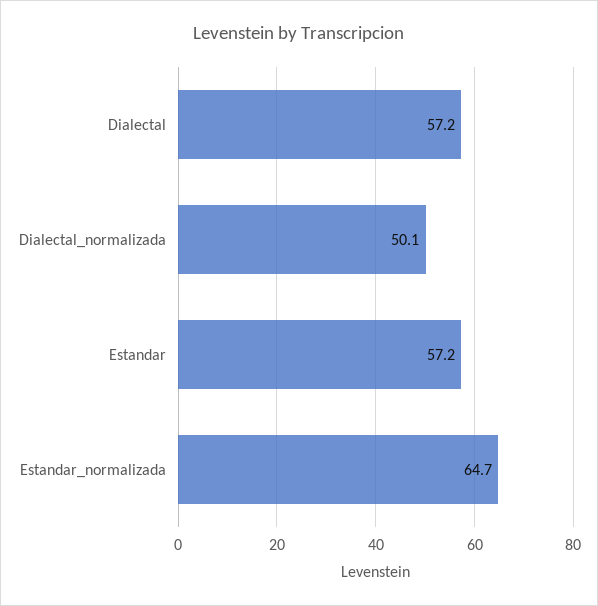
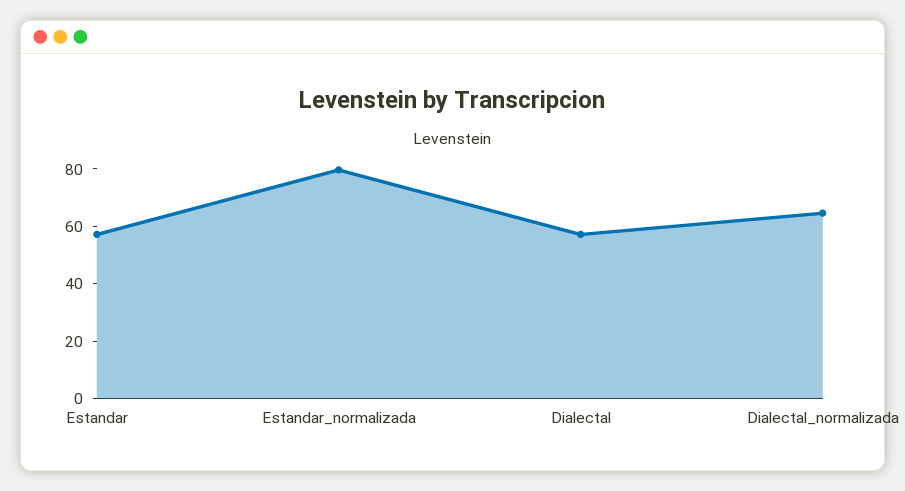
  {
    "Dialectal": 57.2,
-   "Dialectal_normalizada": 50.1,
+   "Dialectal_normalizada": 65,
    "Estandar": 57.2,
-   "Estandar_normalizada": 64.7
+   "Estandar_normalizada": 80
  }

